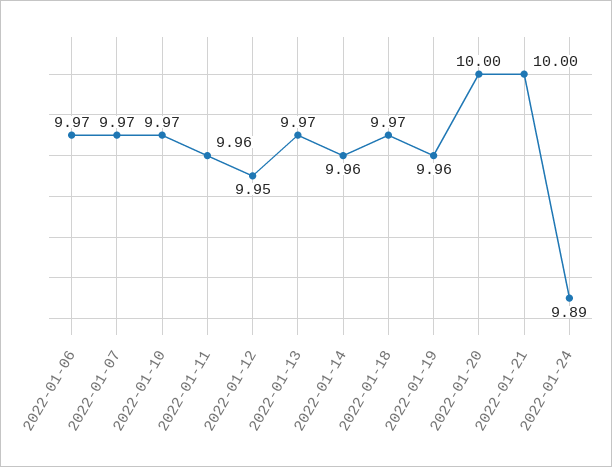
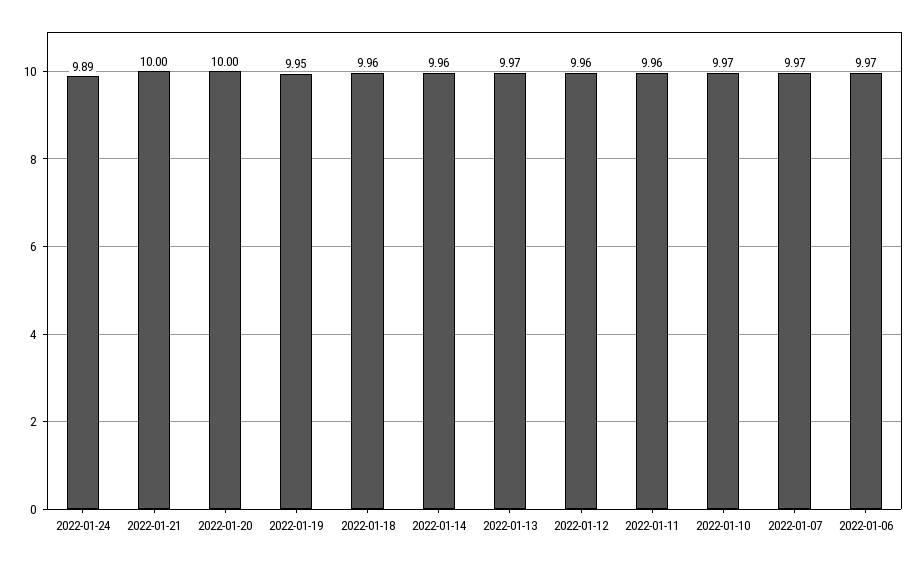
  {
    "2022-01-06": 9.97,
    "2022-01-07": 9.97,
    "2022-01-10": 9.97,
    "2022-01-11": 9.96,
-   "2022-01-12": 9.95,
+   "2022-01-12": 9.96,
    "2022-01-13": 9.97,
    "2022-01-14": 9.96,
-   "2022-01-18": 9.97,
+   "2022-01-18": 9.96,
-   "2022-01-19": 9.96,
+   "2022-01-19": 9.95,
    "2022-01-20": 10,
    "2022-01-21": 10,
    "2022-01-24": 9.89
  }

